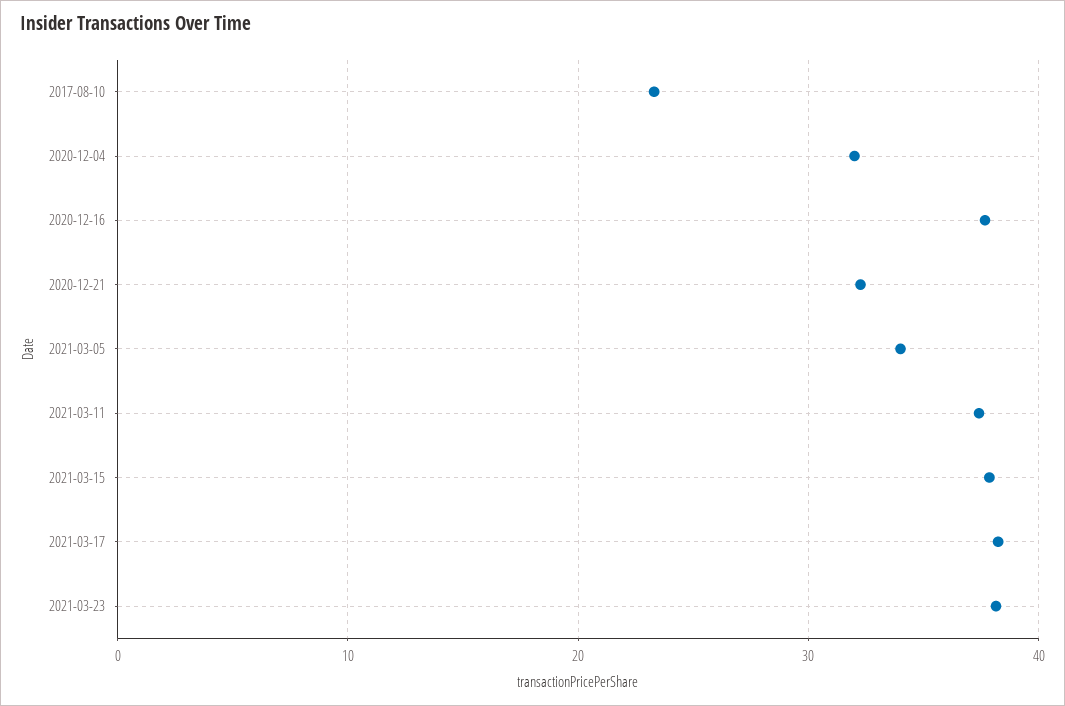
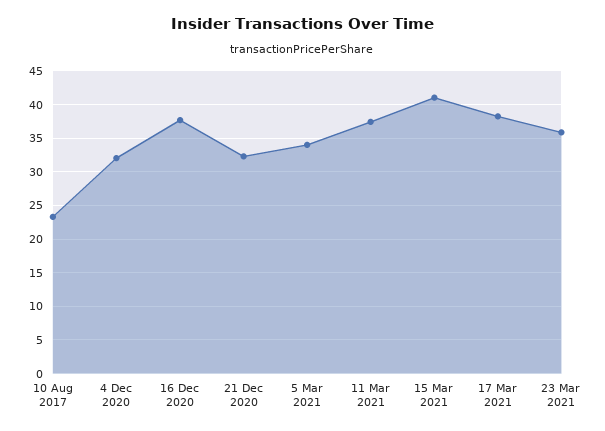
  {
    "2017-08-10": 23,
    "2020-12-04": 32,
    "2020-12-16": 38,
    "2020-12-21": 32,
    "2021-03-05": 34,
    "2021-03-11": 37,
-   "2021-03-15": 38,
+   "2021-03-15": 41,
    "2021-03-17": 38,
-   "2021-03-23": 38
+   "2021-03-23": 36
  }

